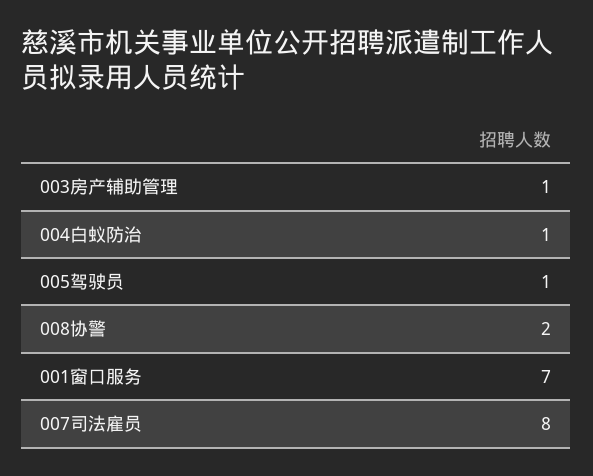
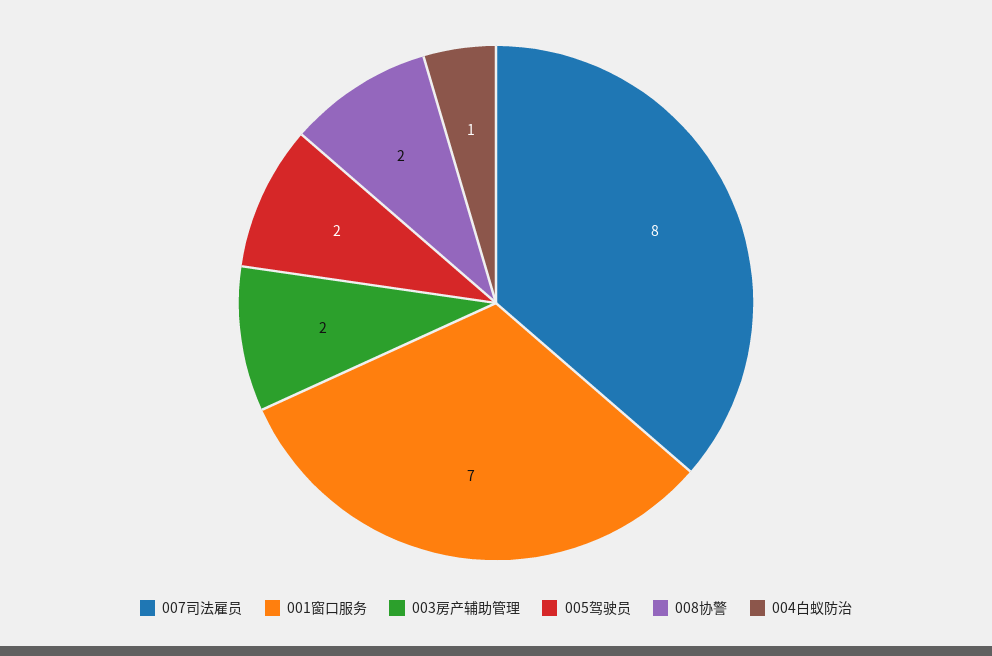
  {
-   "003房产辅助管理": 1,
+   "003房产辅助管理": 2,
    "004白蚁防治": 1,
-   "005驾驶员": 1,
+   "005驾驶员": 2,
    "008协警": 2,
    "001窗口服务": 7,
    "007司法雇员": 8
  }

